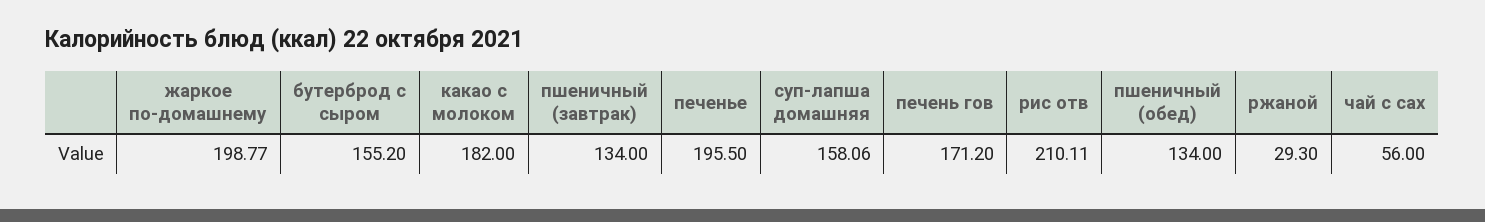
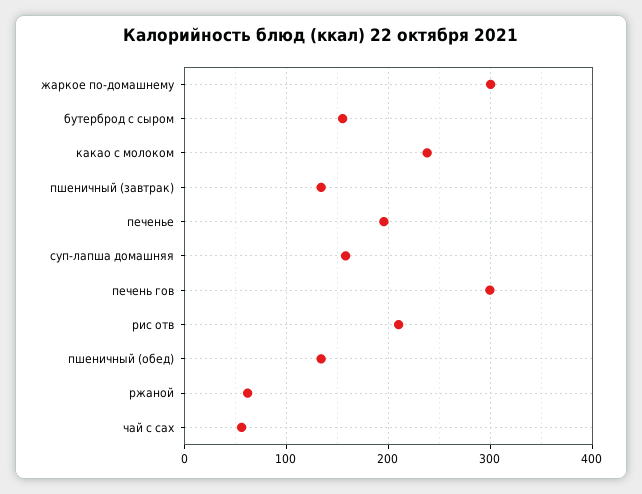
  {
-   "жаркое по-домашнему": 198.77,
+   "жаркое по-домашнему": 300,
    "бутерброд с сыром": 155.2,
-   "какао с молоком": 182,
+   "какао с молоком": 240,
    "пшеничный (завтрак)": 134,
    "печенье": 195.5,
    "суп-лапша домашняя": 158.06,
-   "печень гов": 171.2,
+   "печень гов": 300,
    "рис отв": 210.11,
    "пшеничный (обед)": 134,
-   "ржаной": 29.3,
+   "ржаной": 60,
    "чай с сах": 56
  }

